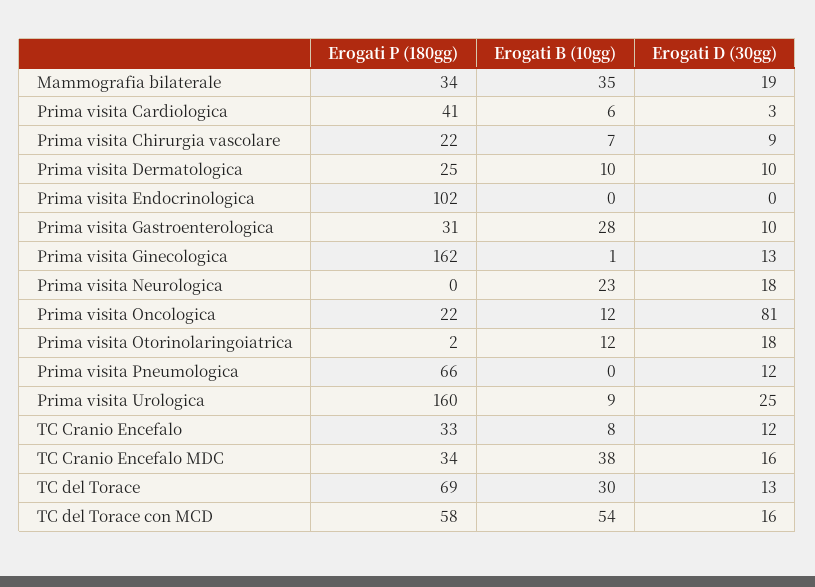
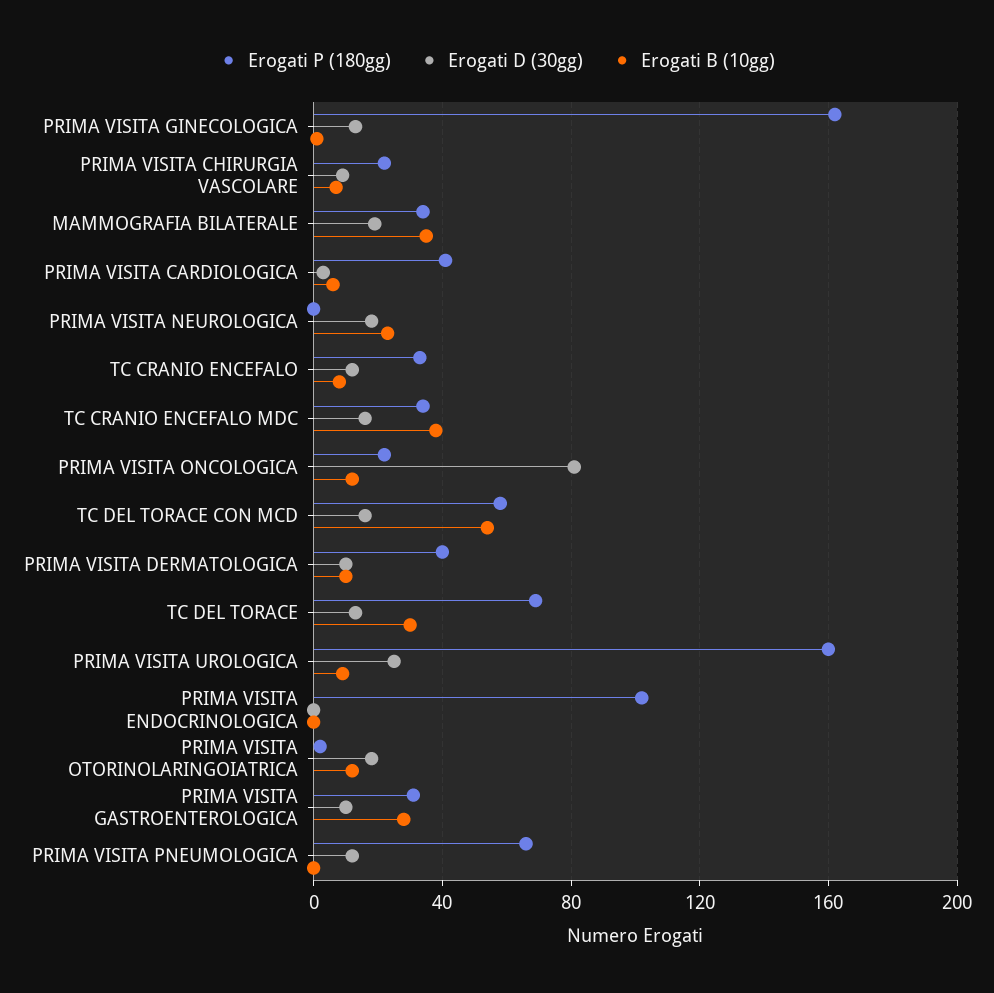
  {
    "Erogati P (180gg)": {
      "Mammografia bilaterale": 34,
      "Prima visita Cardiologica": 41,
      "Prima visita Chirurgia vascolare": 22,
-     "Prima visita Dermatologica": 25,
+     "Prima visita Dermatologica": 40,
      "Prima visita Endocrinologica": 102,
      "Prima visita Gastroenterologica": 31,
      "Prima visita Ginecologica": 162,
      "Prima visita Neurologica": 0,
      "Prima visita Oncologica": 22,
      "Prima visita Otorinolaringoiatrica": 2,
      "Prima visita Pneumologica": 66,
      "Prima visita Urologica": 160,
      "TC Cranio Encefalo": 33,
      "TC Cranio Encefalo MDC": 34,
      "TC del Torace": 69,
      "TC del Torace con MCD": 58
    },
    "Erogati B (10gg)": {
      "Mammografia bilaterale": 35,
      "Prima visita Cardiologica": 6,
      "Prima visita Chirurgia vascolare": 7,
      "Prima visita Dermatologica": 10,
      "Prima visita Endocrinologica": 0,
      "Prima visita Gastroenterologica": 28,
      "Prima visita Ginecologica": 1,
      "Prima visita Neurologica": 23,
      "Prima visita Oncologica": 12,
      "Prima visita Otorinolaringoiatrica": 12,
      "Prima visita Pneumologica": 0,
      "Prima visita Urologica": 9,
      "TC Cranio Encefalo": 8,
      "TC Cranio Encefalo MDC": 38,
      "TC del Torace": 30,
      "TC del Torace con MCD": 54
    },
    "Erogati D (30gg)": {
      "Mammografia bilaterale": 19,
      "Prima visita Cardiologica": 3,
      "Prima visita Chirurgia vascolare": 9,
      "Prima visita Dermatologica": 10,
      "Prima visita Endocrinologica": 0,
      "Prima visita Gastroenterologica": 10,
      "Prima visita Ginecologica": 13,
      "Prima visita Neurologica": 18,
      "Prima visita Oncologica": 81,
      "Prima visita Otorinolaringoiatrica": 18,
      "Prima visita Pneumologica": 12,
      "Prima visita Urologica": 25,
      "TC Cranio Encefalo": 12,
      "TC Cranio Encefalo MDC": 16,
      "TC del Torace": 13,
      "TC del Torace con MCD": 16
    }
  }

